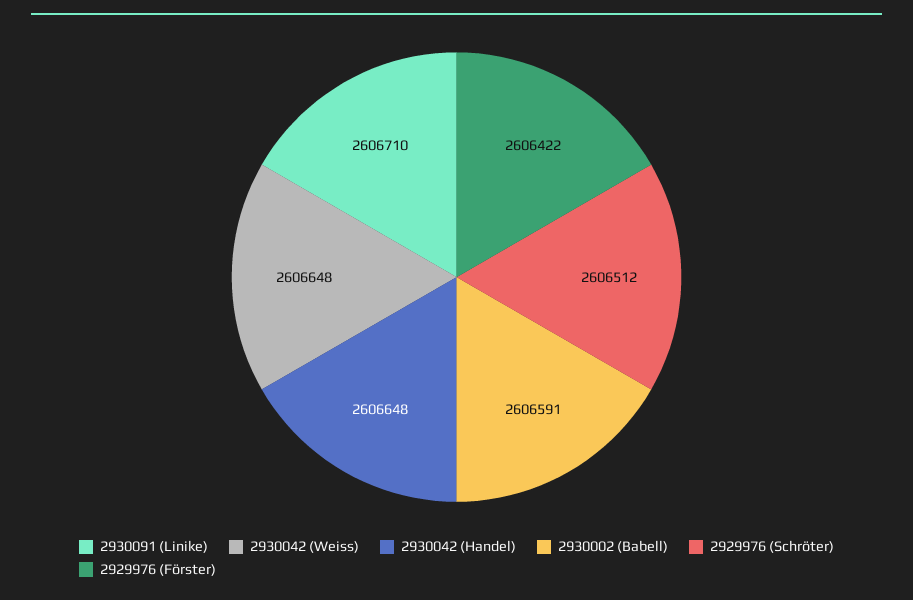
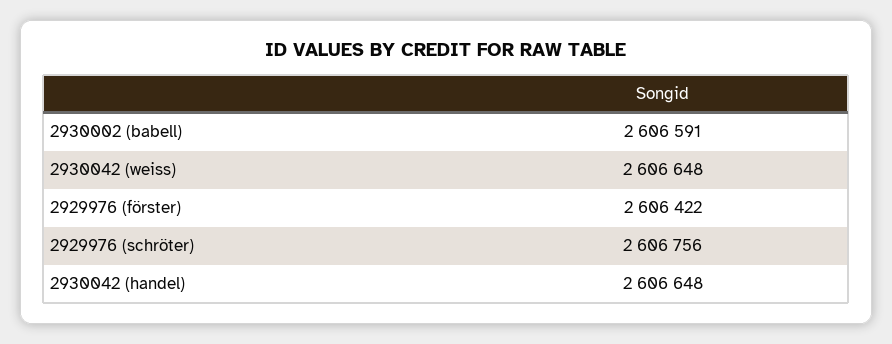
  {
-   "2930091 (Linike)": 2606710,
    "2930042 (Weiss)": 2606648,
    "2930042 (Handel)": 2606648,
    "2930002 (Babell)": 2606591,
-   "2929976 (Schröter)": 2606512,
+   "2929976 (Schröter)": 2606756,
    "2929976 (Förster)": 2606422
  }

